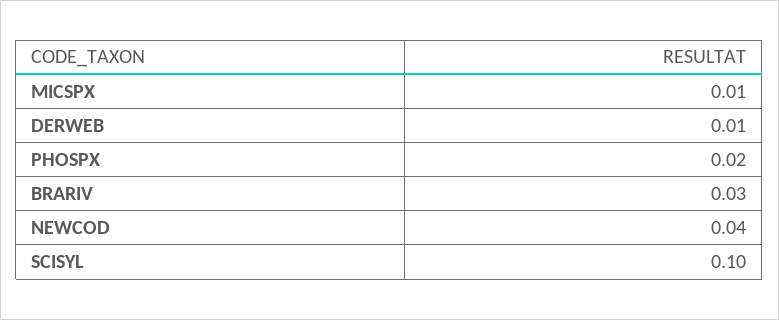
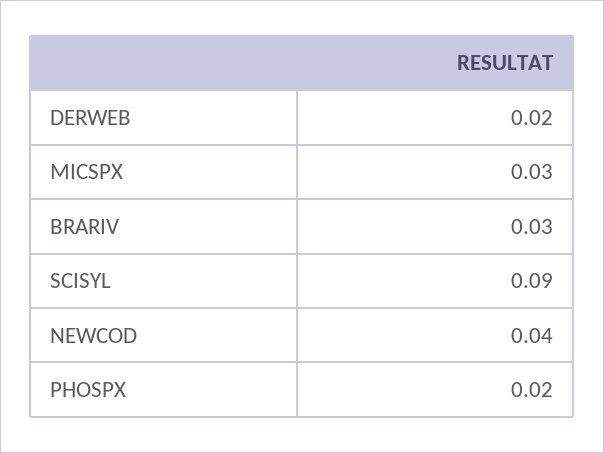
  {
-   "MICSPX": 0.01,
+   "MICSPX": 0.03,
-   "DERWEB": 0.01,
+   "DERWEB": 0.02,
    "PHOSPX": 0.02,
    "BRARIV": 0.03,
    "NEWCOD": 0.04,
-   "SCISYL": 0.1
+   "SCISYL": 0.09
  }

